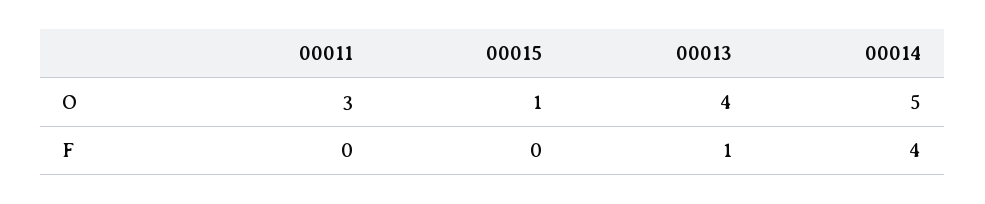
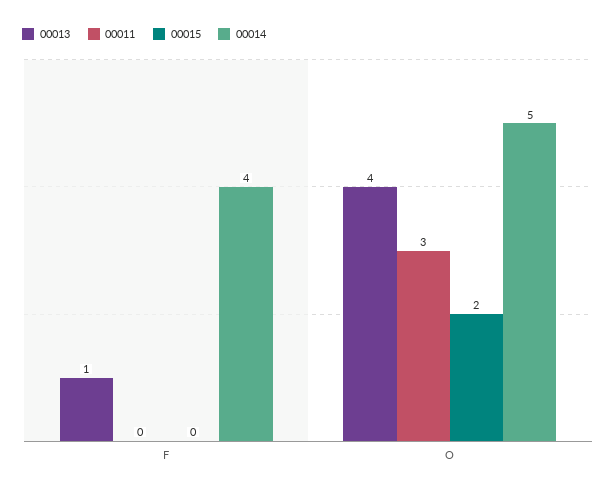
  {
    "00011": {
      "O": 3,
      "F": 0
    },
    "00015": {
-     "O": 1,
+     "O": 2,
      "F": 0
    },
    "00013": {
      "O": 4,
      "F": 1
    },
    "00014": {
      "O": 5,
      "F": 4
    }
  }

